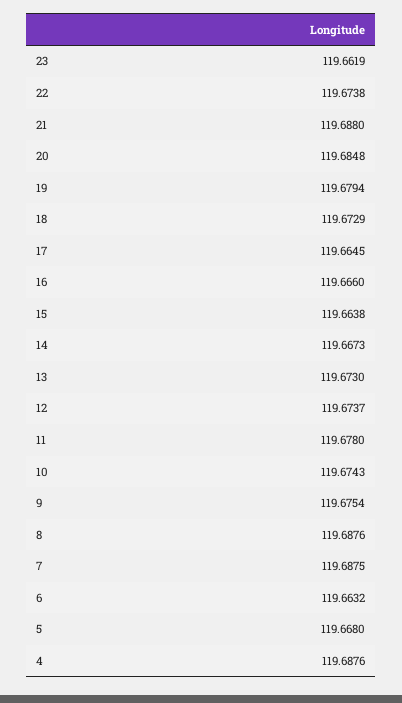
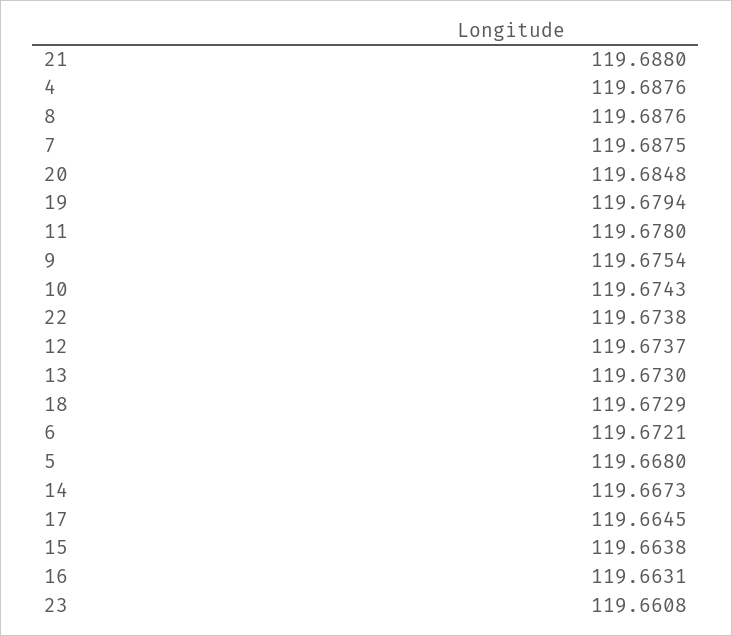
  {
-   "23": 119.6619,
+   "23": 119.6608,
    "22": 119.6738,
    "21": 119.688,
    "20": 119.6848,
    "19": 119.6794,
    "18": 119.6729,
    "17": 119.6645,
-   "16": 119.666,
+   "16": 119.6631,
    "15": 119.6638,
    "14": 119.6673,
    "13": 119.673,
    "12": 119.6737,
    "11": 119.678,
    "10": 119.6743,
    "9": 119.6754,
    "8": 119.6876,
    "7": 119.6875,
-   "6": 119.6632,
+   "6": 119.6721,
    "5": 119.668,
    "4": 119.6876
  }

